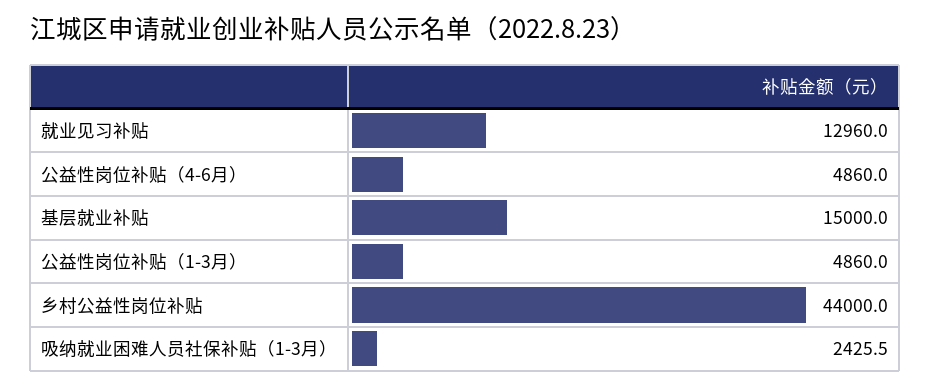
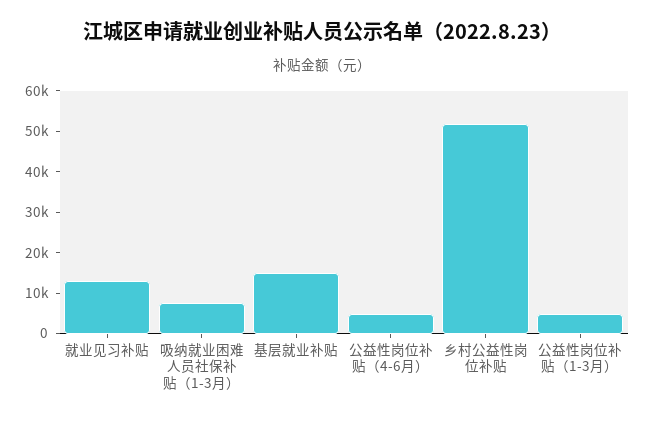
  {
    "就业见习补贴": 12960,
    "公益性岗位补贴（4-6月）": 4860,
    "基层就业补贴": 15000,
    "公益性岗位补贴（1-3月）": 4860,
-   "乡村公益性岗位补贴": 44000,
+   "乡村公益性岗位补贴": 52000,
-   "吸纳就业困难人员社保补贴（1-3月）": 2425.5
+   "吸纳就业困难人员社保补贴（1-3月）": 8000
  }

